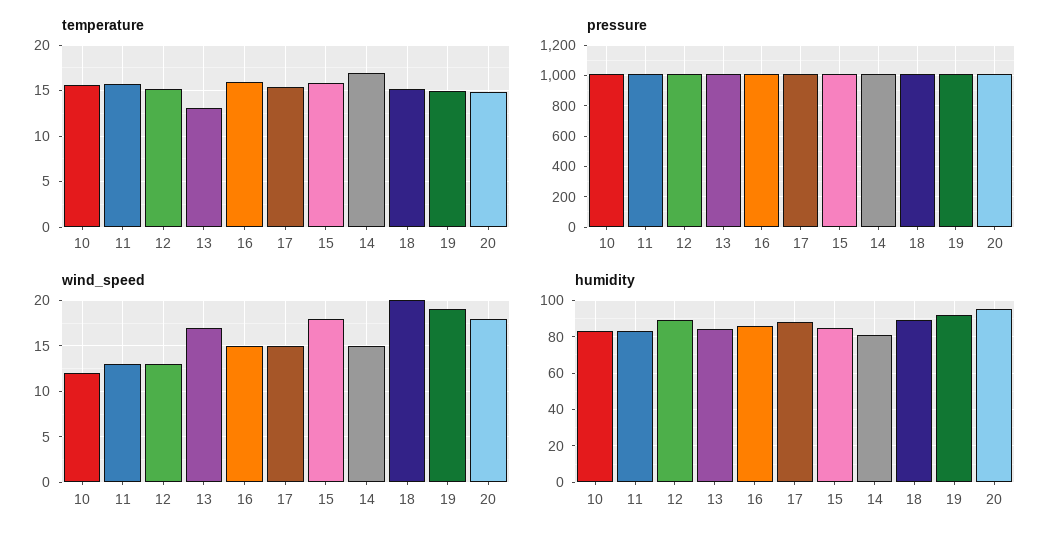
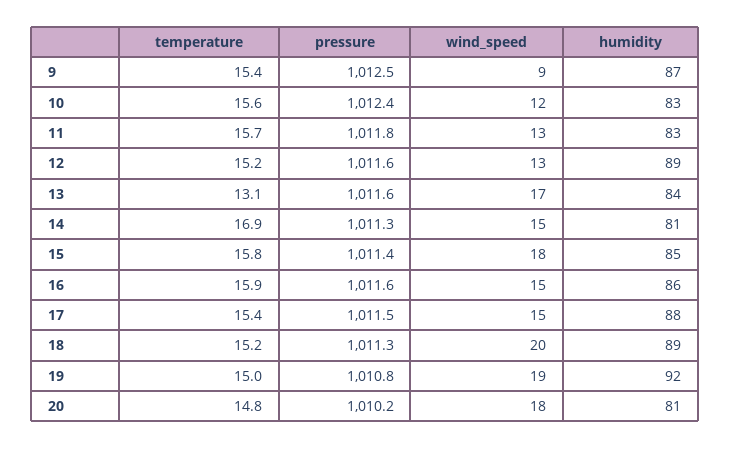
  {
    "temperature": {
      "10": 15.6,
      "11": 15.7,
      "12": 15.2,
      "13": 13.1,
      "16": 15.9,
      "17": 15.4,
      "15": 15.8,
      "14": 16.9,
      "18": 15.2,
      "19": 15,
-     "20": 14.8
+     "20": 14.8,
+     "9": 15.4
    },
    "pressure": {
      "10": 1012.4,
      "11": 1011.8,
      "12": 1011.6,
      "13": 1011.6,
      "16": 1011.6,
      "17": 1011.5,
      "15": 1011.4,
      "14": 1011.3,
      "18": 1011.3,
      "19": 1010.8,
-     "20": 1010.2
+     "20": 1010.2,
+     "9": 1012.5
    },
    "wind_speed": {
      "10": 12,
      "11": 13,
      "12": 13,
      "13": 17,
      "16": 15,
      "17": 15,
      "15": 18,
      "14": 15,
      "18": 20,
      "19": 19,
-     "20": 18
+     "20": 18,
+     "9": 9
    },
    "humidity": {
      "10": 83,
      "11": 83,
      "12": 89,
      "13": 84,
      "16": 86,
      "17": 88,
      "15": 85,
      "14": 81,
      "18": 89,
      "19": 92,
-     "20": 95
+     "20": 81,
+     "9": 87
    }
  }

